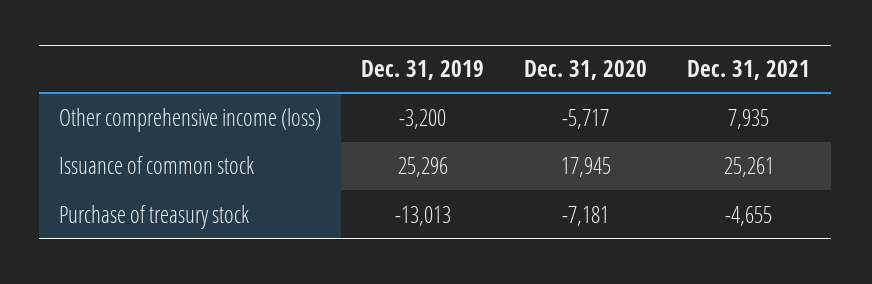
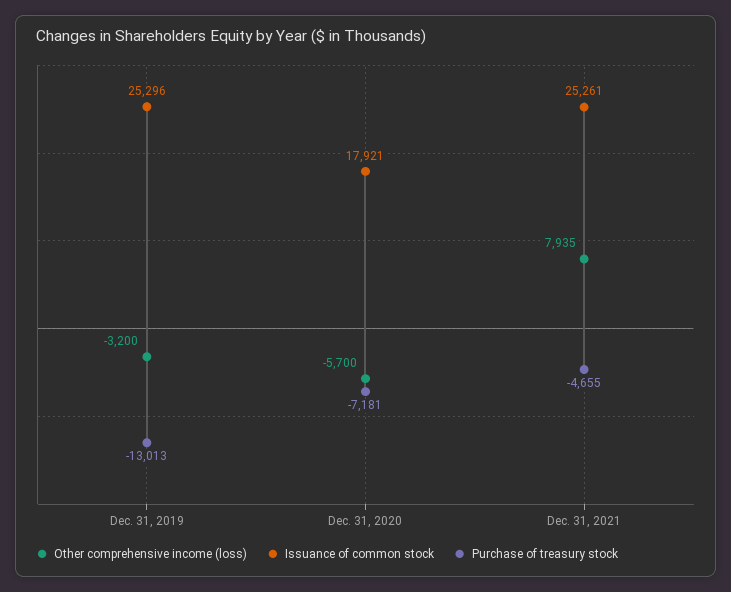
  {
    "Other comprehensive income (loss)": {
      "Dec. 31, 2019": -3200,
-     "Dec. 31, 2020": -5717,
+     "Dec. 31, 2020": -5700,
      "Dec. 31, 2021": 7935
    },
    "Issuance of common stock": {
      "Dec. 31, 2019": 25296,
-     "Dec. 31, 2020": 17945,
+     "Dec. 31, 2020": 17921,
      "Dec. 31, 2021": 25261
    },
    "Purchase of treasury stock": {
      "Dec. 31, 2019": -13013,
      "Dec. 31, 2020": -7181,
      "Dec. 31, 2021": -4655
    }
  }

